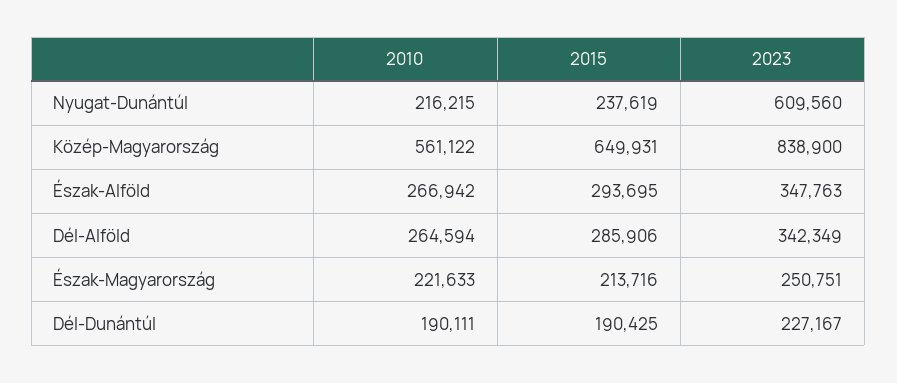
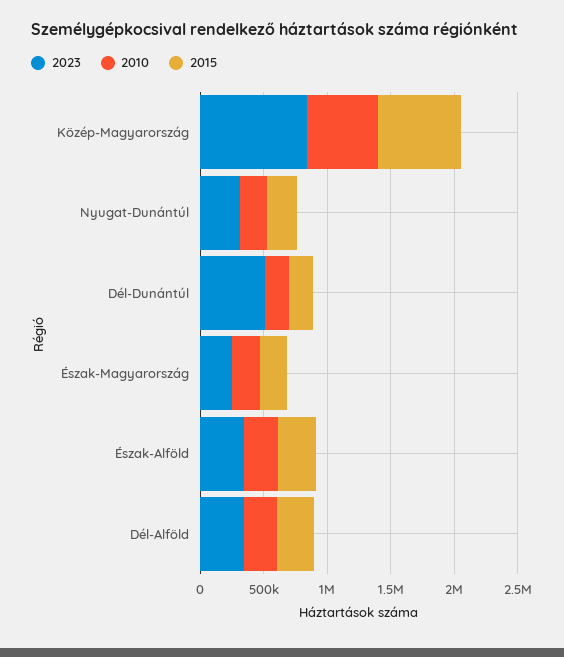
  {
    "2010": {
      "Nyugat-Dunántúl": 216215,
      "Közép-Magyarország": 561122,
      "Észak-Alföld": 266942,
      "Dél-Alföld": 264594,
      "Észak-Magyarország": 221633,
      "Dél-Dunántúl": 190111
    },
    "2015": {
      "Nyugat-Dunántúl": 237619,
      "Közép-Magyarország": 649931,
      "Észak-Alföld": 293695,
      "Dél-Alföld": 285906,
      "Észak-Magyarország": 213716,
      "Dél-Dunántúl": 190425
    },
    "2023": {
-     "Nyugat-Dunántúl": 609560,
+     "Nyugat-Dunántúl": 300000,
      "Közép-Magyarország": 838900,
      "Észak-Alföld": 347763,
      "Dél-Alföld": 342349,
      "Észak-Magyarország": 250751,
-     "Dél-Dunántúl": 227167
+     "Dél-Dunántúl": 500000
    }
  }

